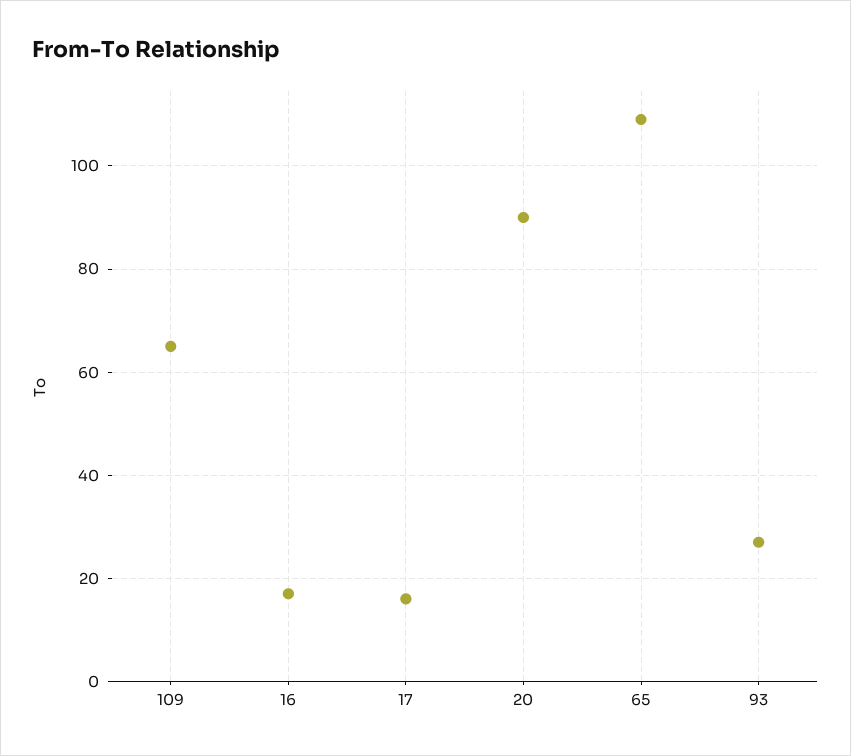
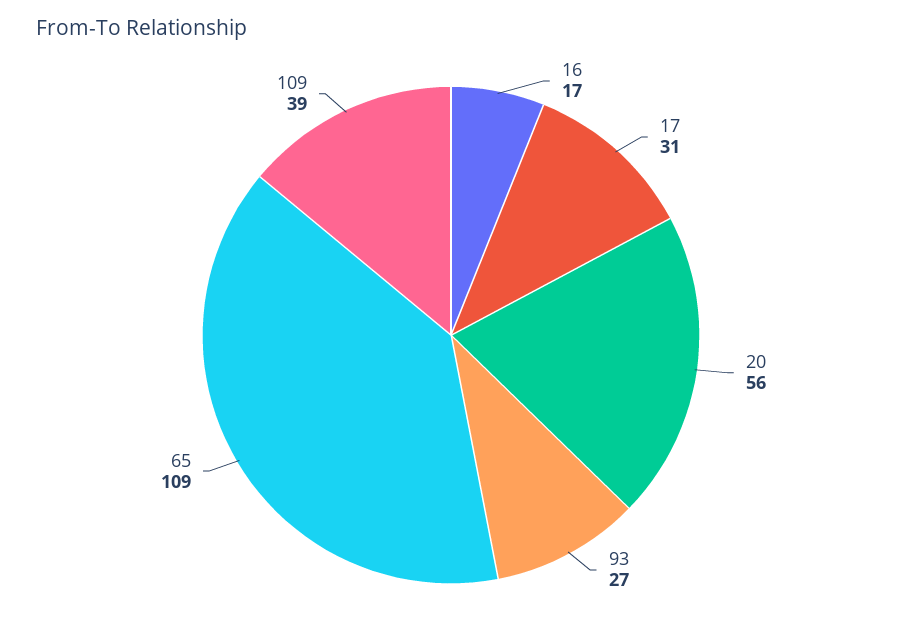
  {
-   "109": 65,
+   "109": 39,
    "16": 17,
-   "17": 15,
+   "17": 31,
-   "20": 90,
+   "20": 56,
    "65": 109,
    "93": 27
  }

